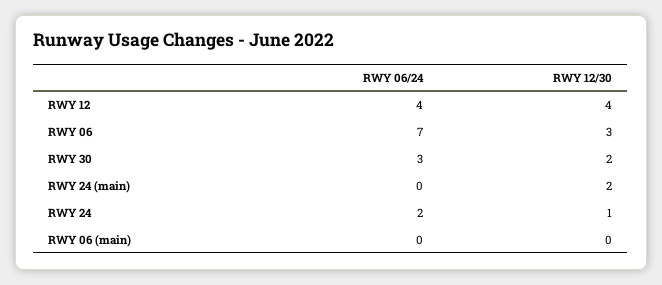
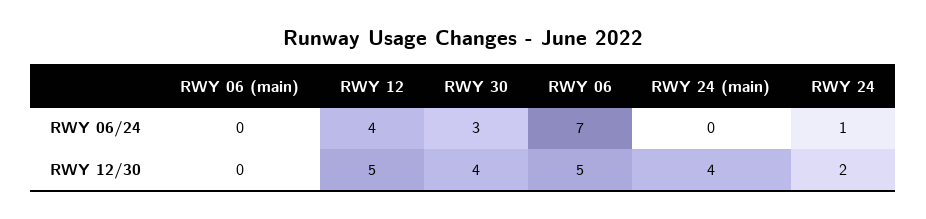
  {
    "RWY 06/24": {
      "RWY 12": 4,
      "RWY 06": 7,
      "RWY 30": 3,
      "RWY 24 (main)": 0,
-     "RWY 24": 2,
+     "RWY 24": 1,
      "RWY 06 (main)": 0
    },
    "RWY 12/30": {
-     "RWY 12": 4,
+     "RWY 12": 5,
-     "RWY 06": 3,
+     "RWY 06": 5,
-     "RWY 30": 2,
+     "RWY 30": 4,
-     "RWY 24 (main)": 2,
+     "RWY 24 (main)": 4,
-     "RWY 24": 1,
+     "RWY 24": 2,
      "RWY 06 (main)": 0
    }
  }

